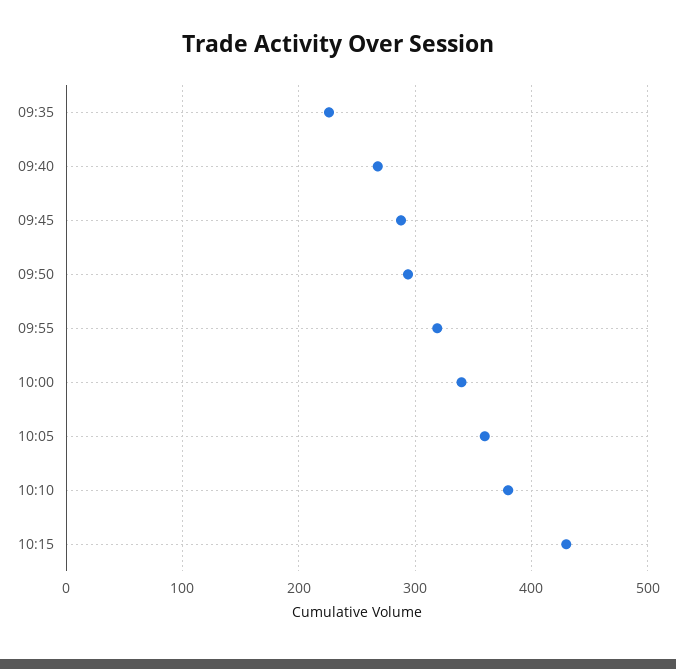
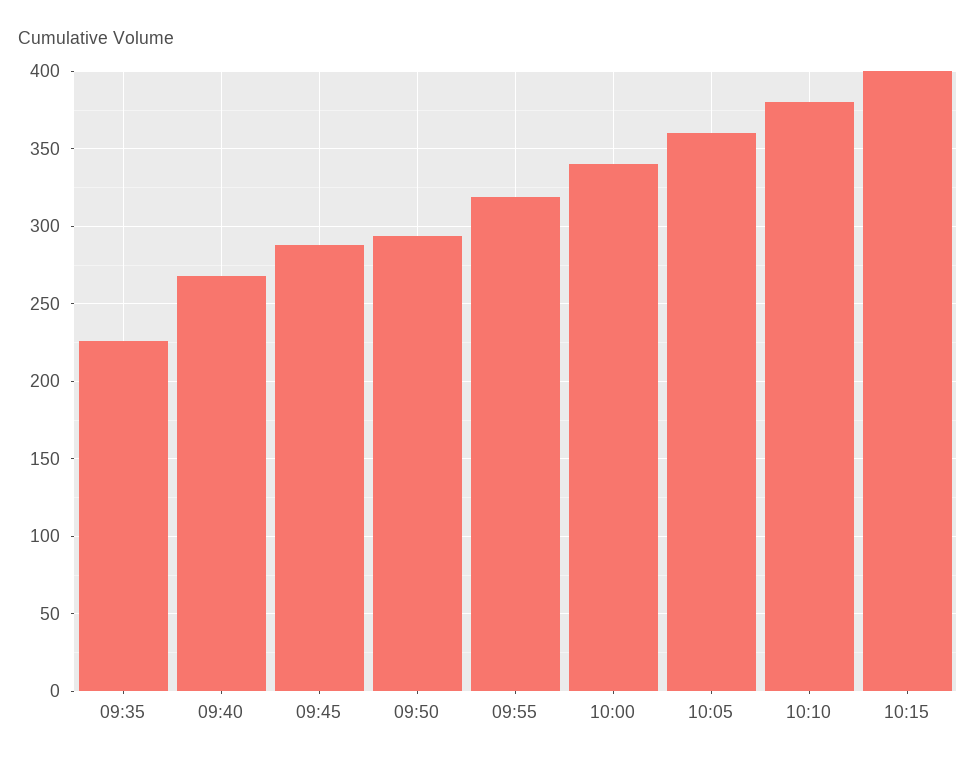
  {
    "09:35": 225,
    "09:40": 270,
    "09:45": 290,
    "09:50": 295,
    "09:55": 320,
    "10:00": 340,
    "10:05": 360,
    "10:10": 380,
-   "10:15": 430
+   "10:15": 400
  }

